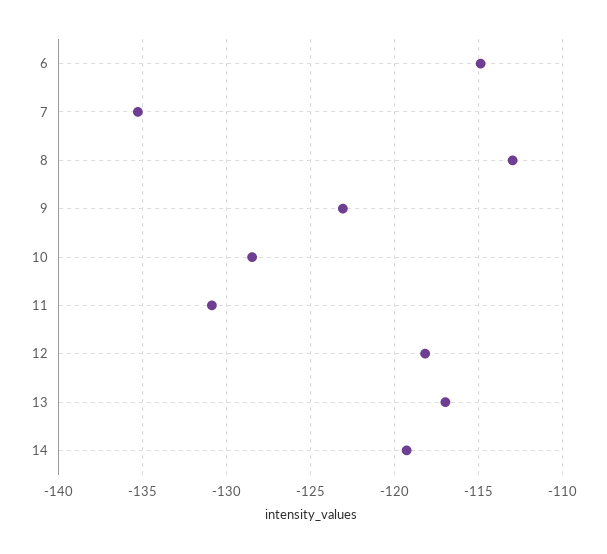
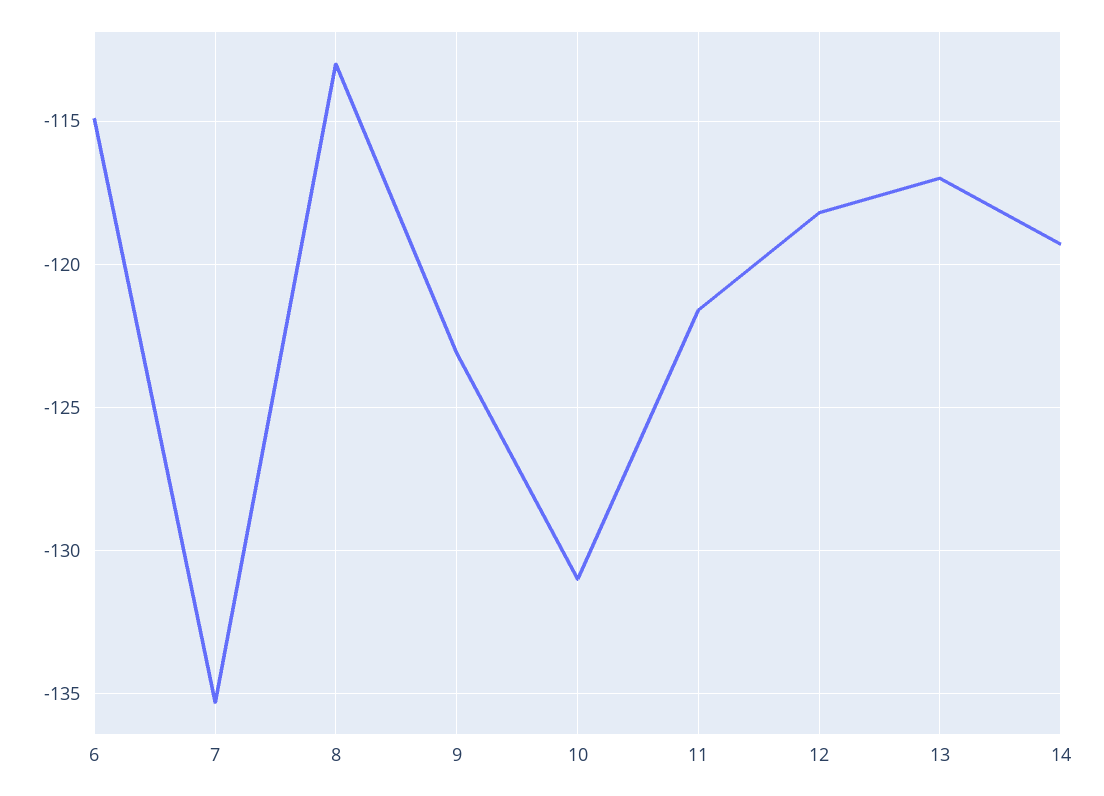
  {
    "6": -115,
    "7": -135.5,
    "8": -113,
    "9": -123,
-   "10": -128.5,
+   "10": -131,
-   "11": -131,
+   "11": -121.5,
    "12": -118,
    "13": -117,
    "14": -119.5
  }

